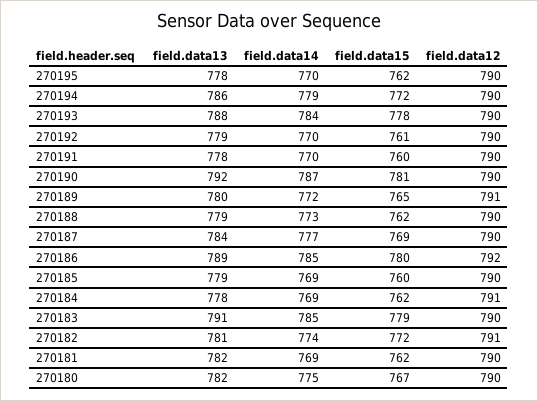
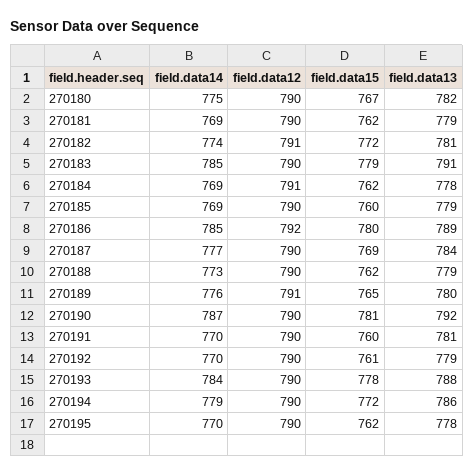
  {
    "field.data13": {
      "270195": 778,
      "270194": 786,
      "270193": 788,
      "270192": 779,
-     "270191": 778,
+     "270191": 781,
      "270190": 792,
      "270189": 780,
      "270188": 779,
      "270187": 784,
      "270186": 789,
      "270185": 779,
      "270184": 778,
      "270183": 791,
      "270182": 781,
-     "270181": 782,
+     "270181": 779,
      "270180": 782
    },
    "field.data14": {
      "270195": 770,
      "270194": 779,
      "270193": 784,
      "270192": 770,
      "270191": 770,
      "270190": 787,
-     "270189": 772,
+     "270189": 776,
      "270188": 773,
      "270187": 777,
      "270186": 785,
      "270185": 769,
      "270184": 769,
      "270183": 785,
      "270182": 774,
      "270181": 769,
      "270180": 775
    },
    "field.data15": {
      "270195": 762,
      "270194": 772,
      "270193": 778,
      "270192": 761,
      "270191": 760,
      "270190": 781,
      "270189": 765,
      "270188": 762,
      "270187": 769,
      "270186": 780,
      "270185": 760,
      "270184": 762,
      "270183": 779,
      "270182": 772,
      "270181": 762,
      "270180": 767
    },
    "field.data12": {
      "270195": 790,
      "270194": 790,
      "270193": 790,
      "270192": 790,
      "270191": 790,
      "270190": 790,
      "270189": 791,
      "270188": 790,
      "270187": 790,
      "270186": 792,
      "270185": 790,
      "270184": 791,
      "270183": 790,
      "270182": 791,
      "270181": 790,
      "270180": 790
    }
  }

